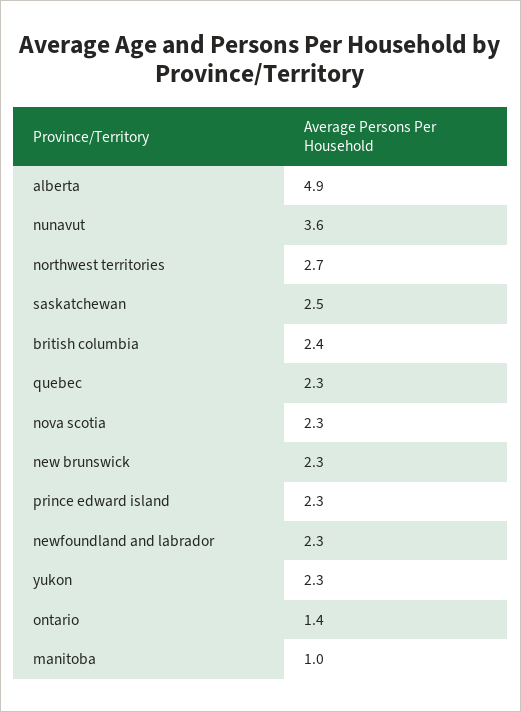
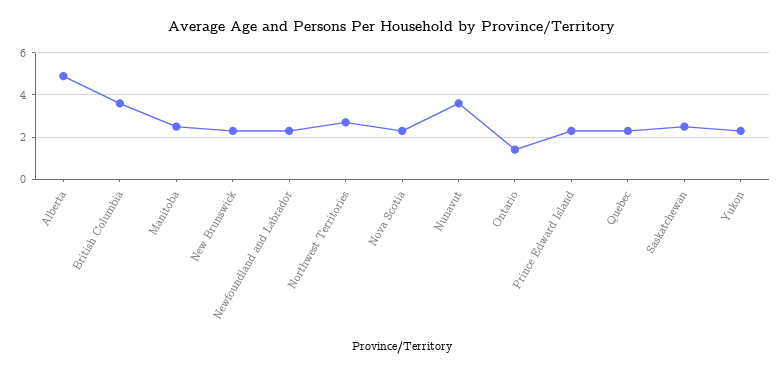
  {
    "alberta": 4.9,
    "nunavut": 3.6,
    "northwest territories": 2.7,
    "saskatchewan": 2.5,
-   "british columbia": 2.4,
+   "british columbia": 3.5,
    "quebec": 2.3,
    "nova scotia": 2.3,
    "new brunswick": 2.3,
    "prince edward island": 2.3,
    "newfoundland and labrador": 2.3,
    "yukon": 2.3,
    "ontario": 1.4,
-   "manitoba": 1
+   "manitoba": 2.5
  }

